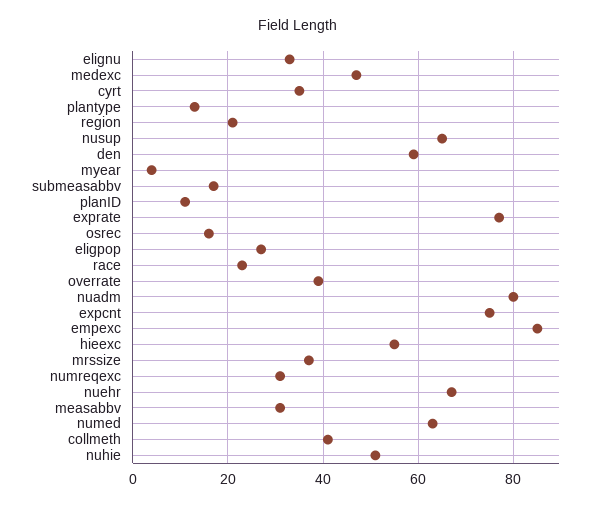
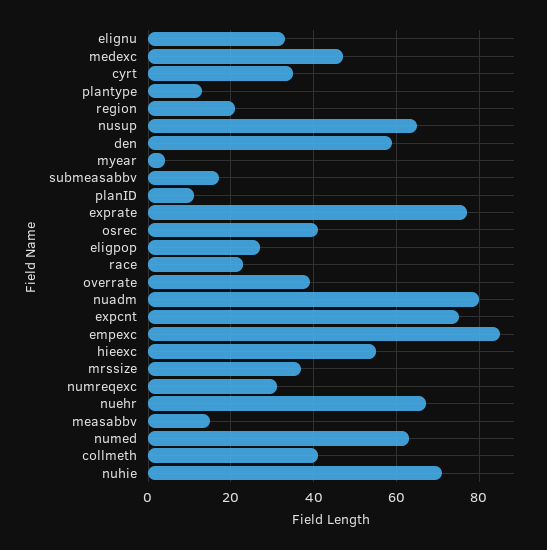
  {
    "elignu": 35,
    "medexc": 45,
    "cyrt": 35,
    "plantype": 15,
    "region": 20,
    "nusup": 65,
    "den": 60,
    "myear": 5,
    "submeasabbv": 15,
    "planID": 10,
    "exprate": 75,
-   "osrec": 15,
+   "osrec": 40,
    "eligpop": 25,
    "race": 25,
    "overrate": 40,
    "nuadm": 80,
    "expcnt": 75,
    "empexc": 85,
    "hieexc": 55,
    "mrssize": 35,
    "numreqexc": 30,
    "nuehr": 65,
-   "measabbv": 30,
+   "measabbv": 15,
    "numed": 65,
    "collmeth": 40,
-   "nuhie": 50
+   "nuhie": 70
  }

